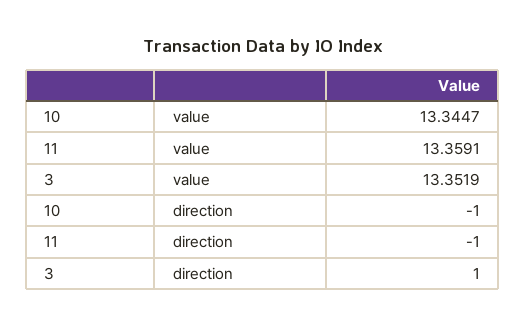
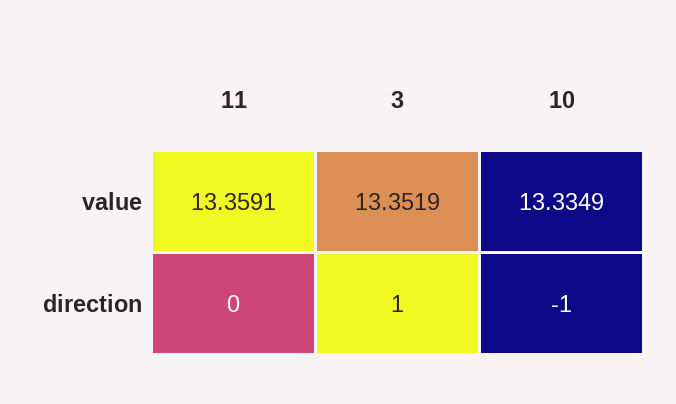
  {
    "10": {
-     "value": 13.3447,
+     "value": 13.3349,
      "direction": -1
    },
    "11": {
      "value": 13.3591,
-     "direction": -1
+     "direction": 0
    },
    "3": {
      "value": 13.3519,
      "direction": 1
    }
  }

